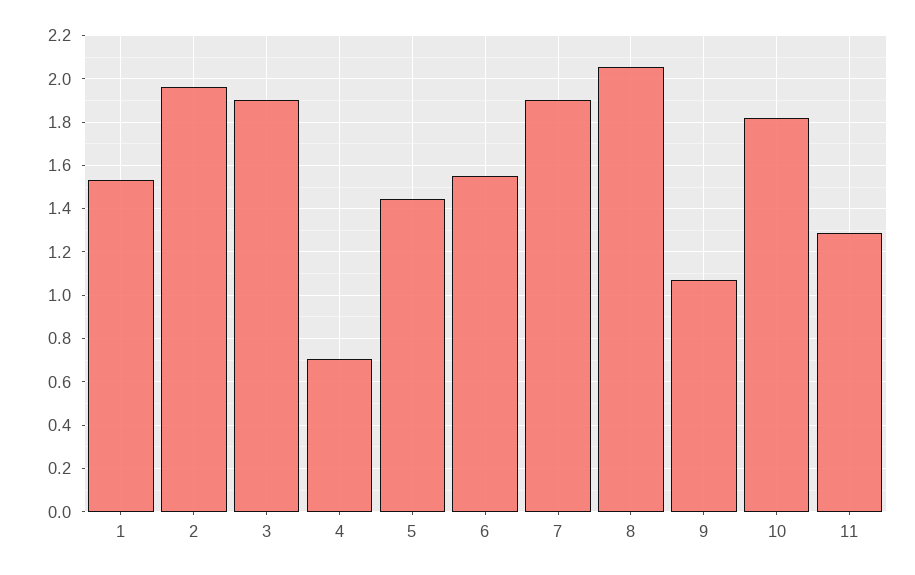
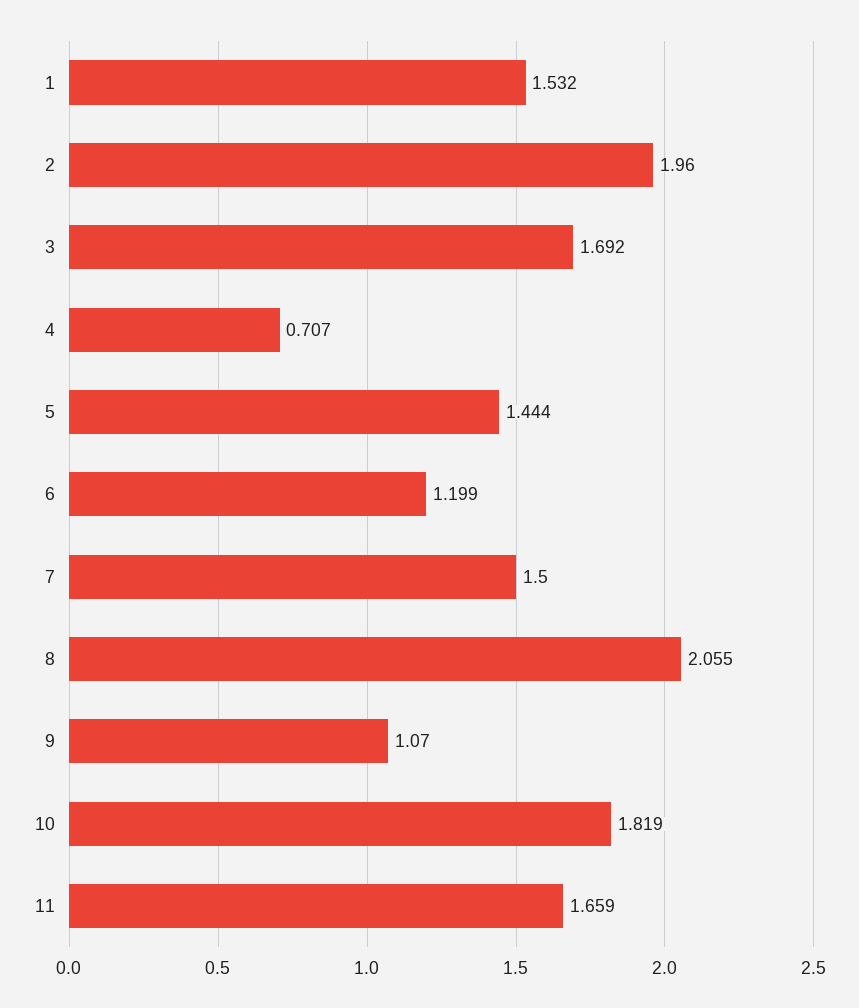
  {
    "1": 1.532,
    "2": 1.96,
-   "3": 1.9,
+   "3": 1.692,
    "4": 0.707,
    "5": 1.444,
-   "6": 1.55,
+   "6": 1.199,
-   "7": 1.9,
+   "7": 1.5,
    "8": 2.055,
    "9": 1.07,
    "10": 1.819,
-   "11": 1.3
+   "11": 1.659
  }

